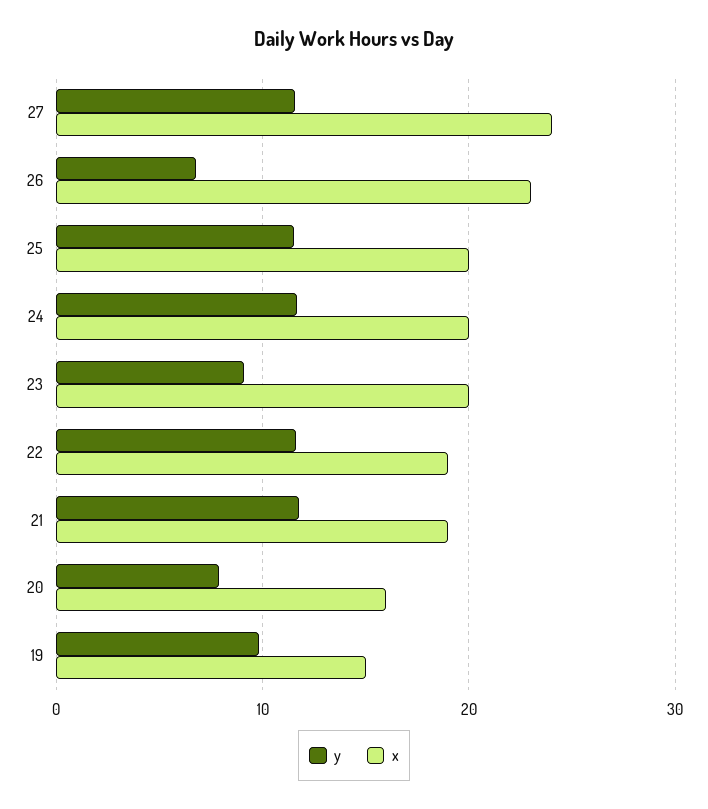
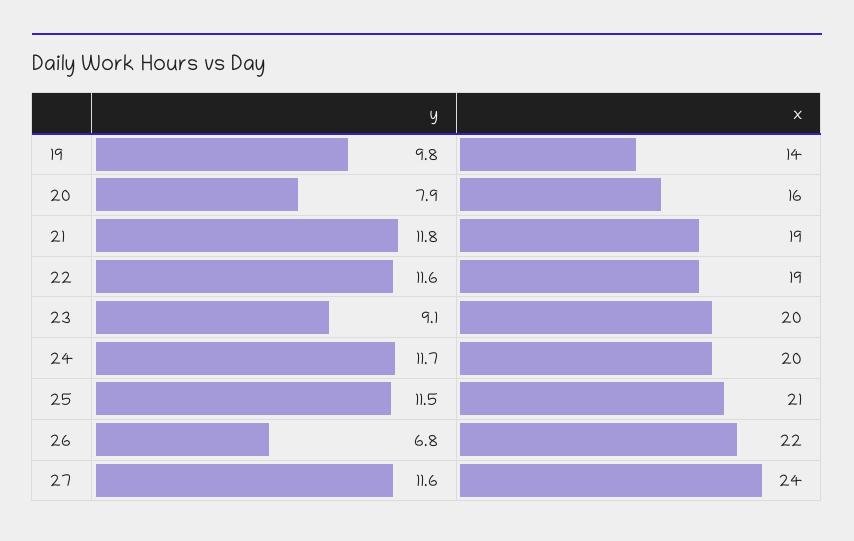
  {
    "y": {
      "27": 11.6,
      "26": 6.8,
      "25": 11.5,
      "24": 11.7,
      "23": 9.1,
      "22": 11.6,
      "21": 11.8,
      "20": 7.9,
      "19": 9.8
    },
    "x": {
      "27": 24,
-     "26": 23,
+     "26": 22,
-     "25": 20,
+     "25": 21,
      "24": 20,
      "23": 20,
      "22": 19,
      "21": 19,
      "20": 16,
-     "19": 15
+     "19": 14
    }
  }

